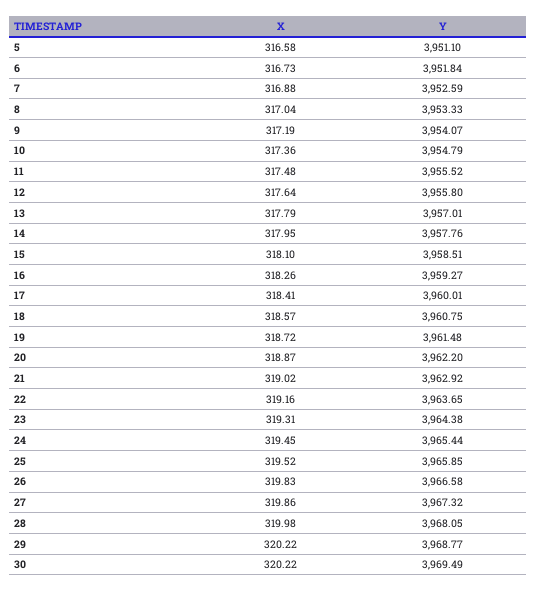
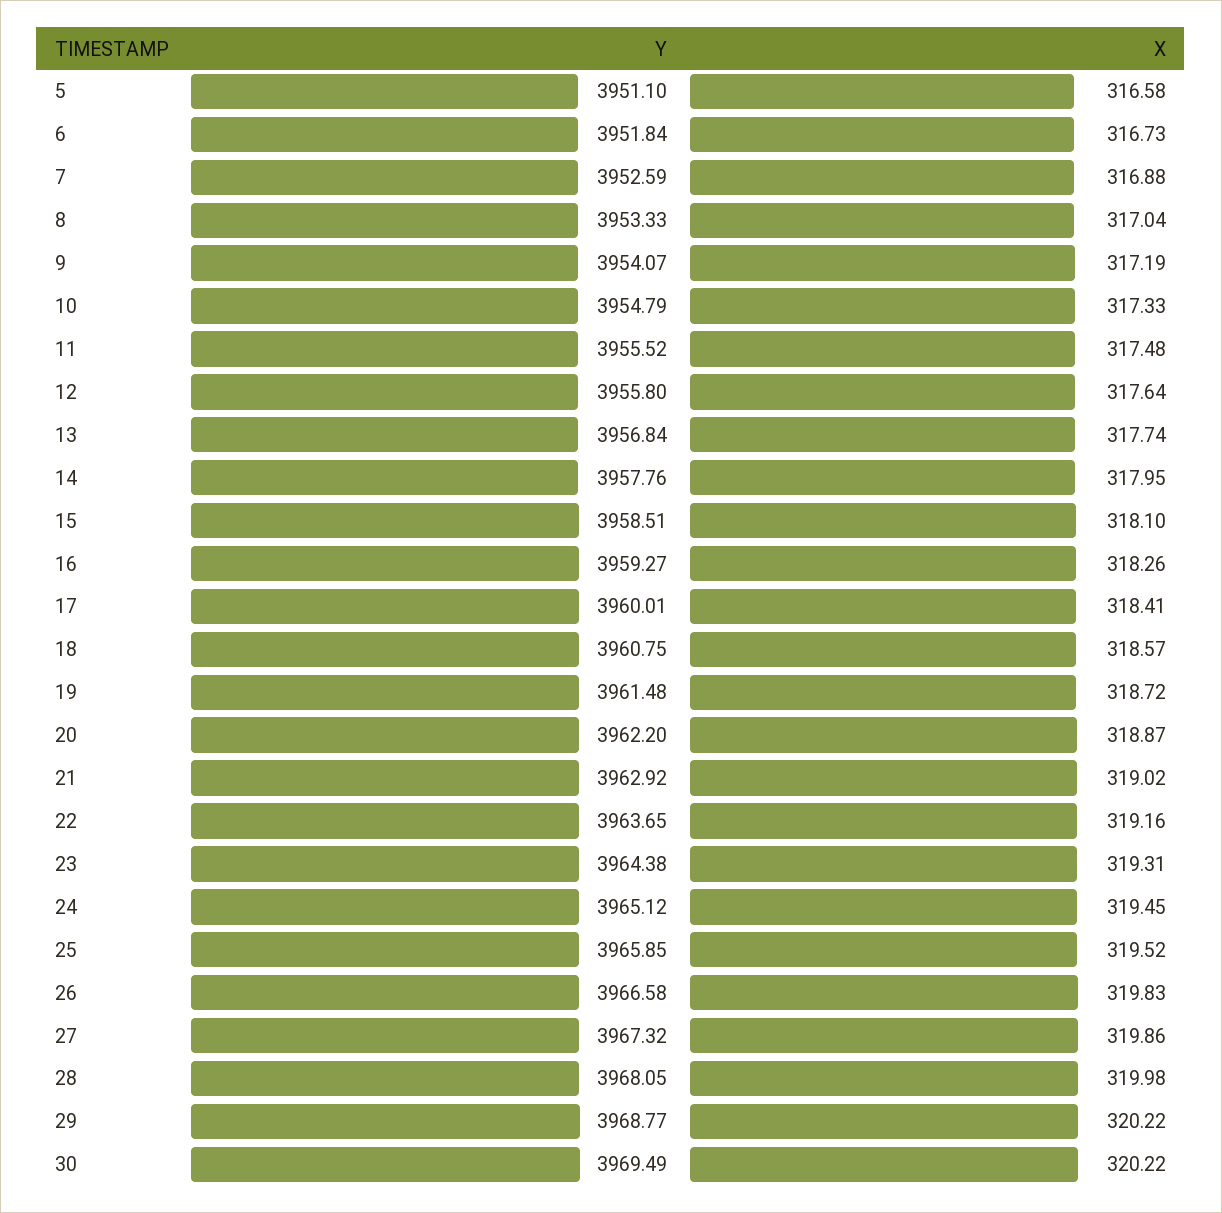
  {
    "X": {
      "5": 316.58,
      "6": 316.73,
      "7": 316.88,
      "8": 317.04,
      "9": 317.19,
-     "10": 317.36,
+     "10": 317.33,
      "11": 317.48,
      "12": 317.64,
-     "13": 317.79,
+     "13": 317.74,
      "14": 317.95,
      "15": 318.1,
      "16": 318.26,
      "17": 318.41,
      "18": 318.57,
      "19": 318.72,
      "20": 318.87,
      "21": 319.02,
      "22": 319.16,
      "23": 319.31,
      "24": 319.45,
      "25": 319.52,
      "26": 319.83,
      "27": 319.86,
      "28": 319.98,
      "29": 320.22,
      "30": 320.22
    },
    "Y": {
      "5": 3951.1,
      "6": 3951.84,
      "7": 3952.59,
      "8": 3953.33,
      "9": 3954.07,
      "10": 3954.79,
      "11": 3955.52,
      "12": 3955.8,
-     "13": 3957.01,
+     "13": 3956.84,
      "14": 3957.76,
      "15": 3958.51,
      "16": 3959.27,
      "17": 3960.01,
      "18": 3960.75,
      "19": 3961.48,
      "20": 3962.2,
      "21": 3962.92,
      "22": 3963.65,
      "23": 3964.38,
-     "24": 3965.44,
+     "24": 3965.12,
      "25": 3965.85,
      "26": 3966.58,
      "27": 3967.32,
      "28": 3968.05,
      "29": 3968.77,
      "30": 3969.49
    }
  }

